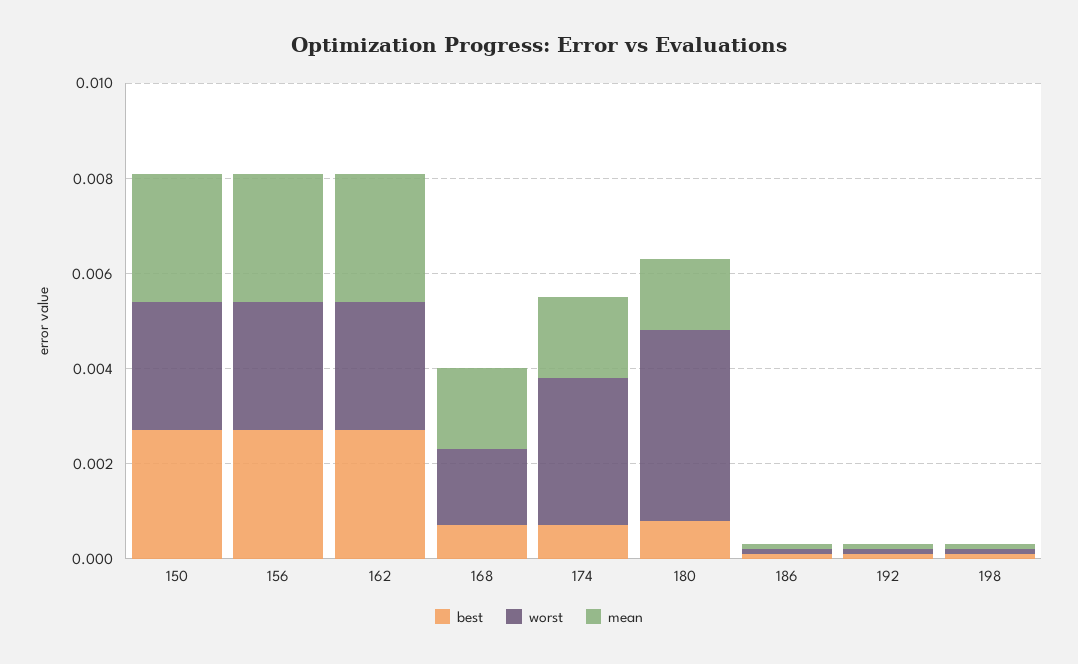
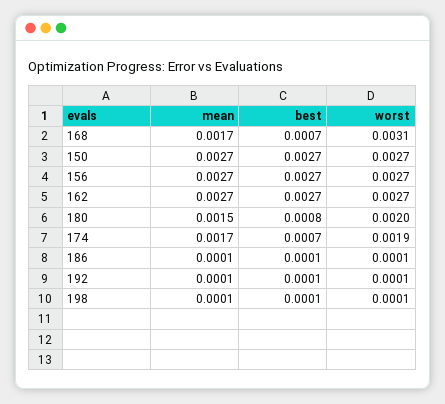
  {
    "best": {
      "150": 0.0027,
      "156": 0.0027,
      "162": 0.0027,
      "168": 0.0007,
      "174": 0.0007,
      "180": 0.0008,
      "186": 0.0001,
      "192": 0.0001,
      "198": 0.0001
    },
    "worst": {
      "150": 0.0027,
      "156": 0.0027,
      "162": 0.0027,
-     "168": 0.0015,
+     "168": 0.0031,
-     "174": 0.003,
+     "174": 0.0019,
-     "180": 0.004,
+     "180": 0.002,
      "186": 0.0001,
      "192": 0.0001,
      "198": 0.0001
    },
    "mean": {
      "150": 0.0027,
      "156": 0.0027,
      "162": 0.0027,
      "168": 0.0017,
      "174": 0.0017,
      "180": 0.0015,
      "186": 0.0001,
      "192": 0.0001,
      "198": 0.0001
    }
  }

